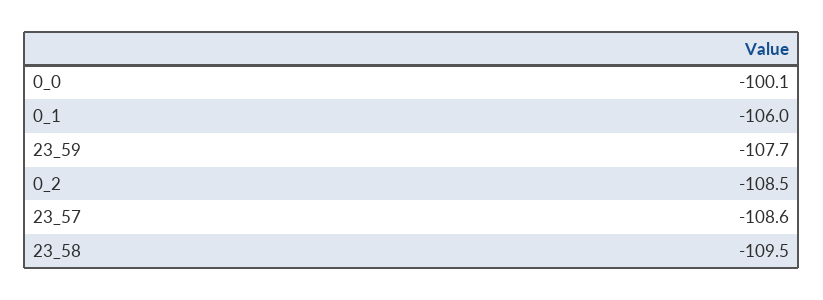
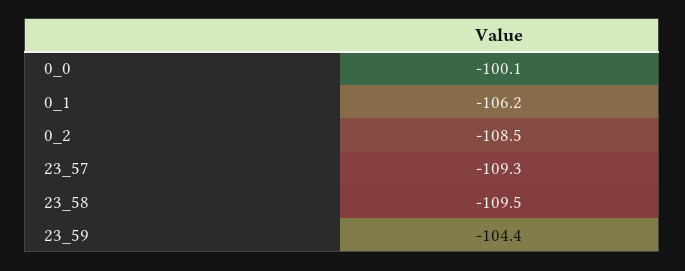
  {
    "0_0": -100.1,
-   "0_1": -106,
+   "0_1": -106.2,
-   "23_59": -107.7,
+   "23_59": -104.4,
    "0_2": -108.5,
-   "23_57": -108.6,
+   "23_57": -109.3,
    "23_58": -109.5
  }

